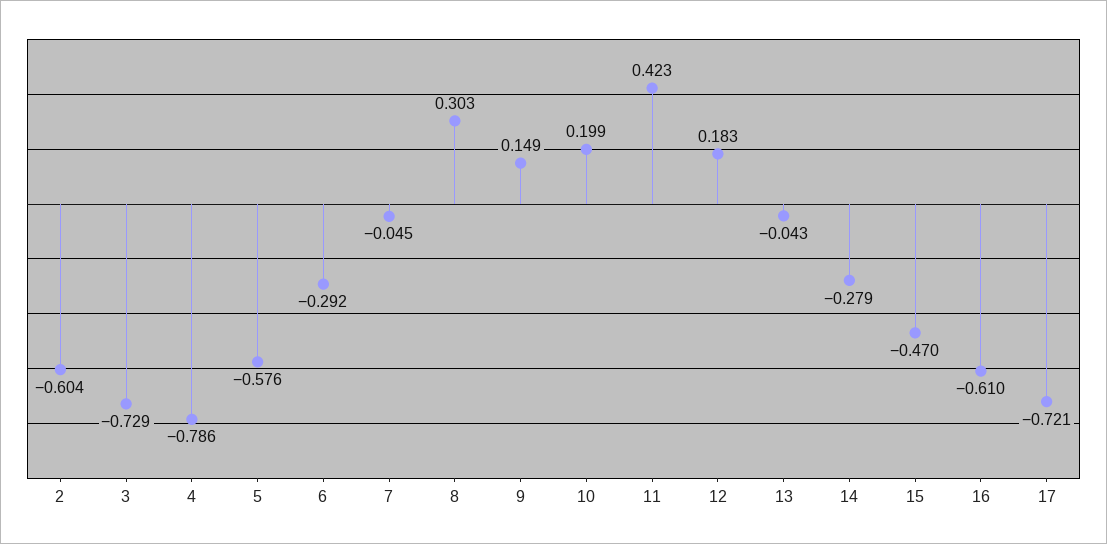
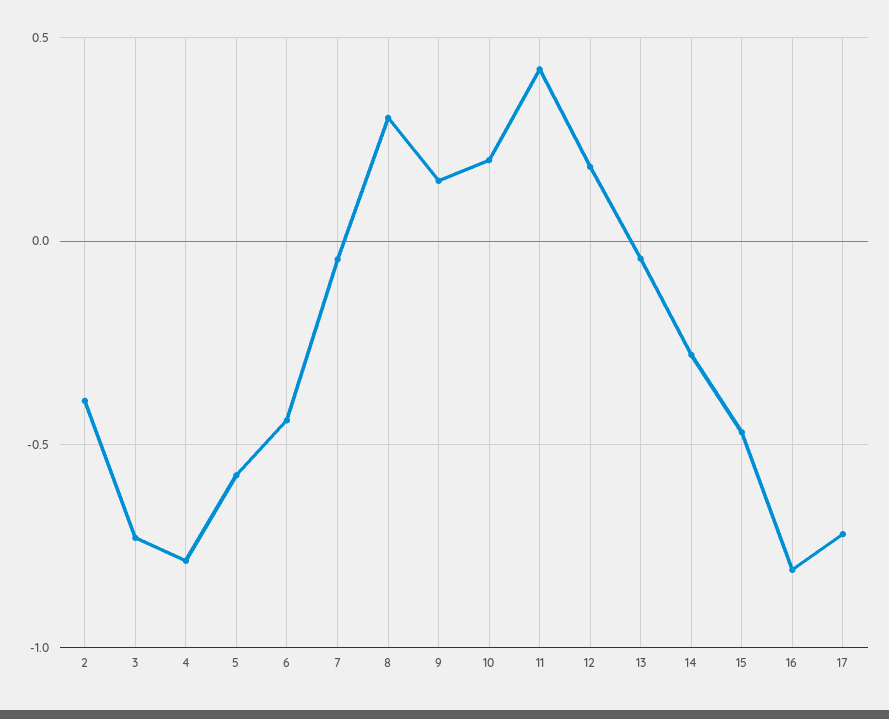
  {
-   "2": -0.604,
+   "2": -0.4,
    "3": -0.729,
    "4": -0.786,
    "5": -0.576,
-   "6": -0.292,
+   "6": -0.45,
    "7": -0.045,
    "8": 0.303,
    "9": 0.149,
    "10": 0.199,
    "11": 0.423,
    "12": 0.183,
    "13": -0.043,
    "14": -0.279,
    "15": -0.47,
-   "16": -0.61,
+   "16": -0.8,
    "17": -0.721
  }

